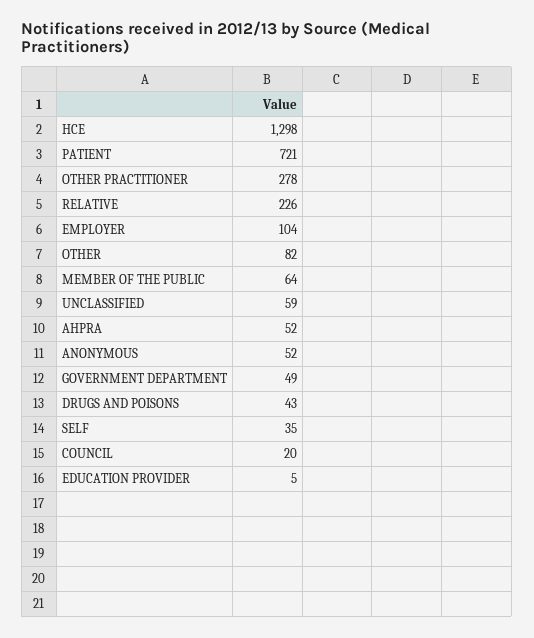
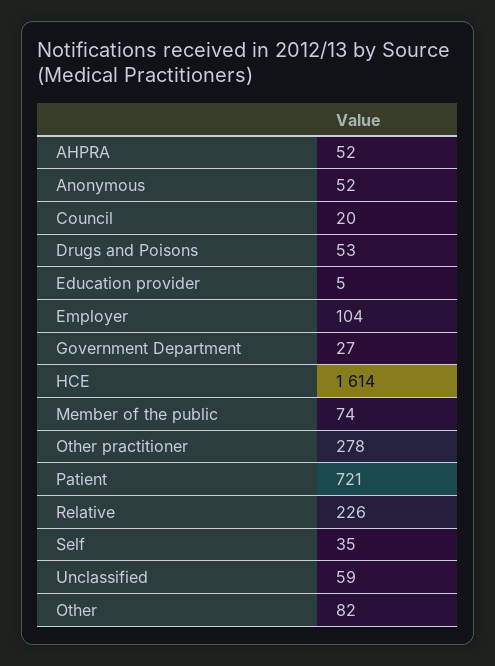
  {
-   "HCE": 1298,
+   "HCE": 1614,
    "PATIENT": 721,
    "OTHER PRACTITIONER": 278,
    "RELATIVE": 226,
    "EMPLOYER": 104,
    "OTHER": 82,
-   "MEMBER OF THE PUBLIC": 64,
+   "MEMBER OF THE PUBLIC": 74,
    "UNCLASSIFIED": 59,
    "AHPRA": 52,
    "ANONYMOUS": 52,
-   "GOVERNMENT DEPARTMENT": 49,
+   "GOVERNMENT DEPARTMENT": 27,
-   "DRUGS AND POISONS": 43,
+   "DRUGS AND POISONS": 53,
    "SELF": 35,
    "COUNCIL": 20,
    "EDUCATION PROVIDER": 5
  }

